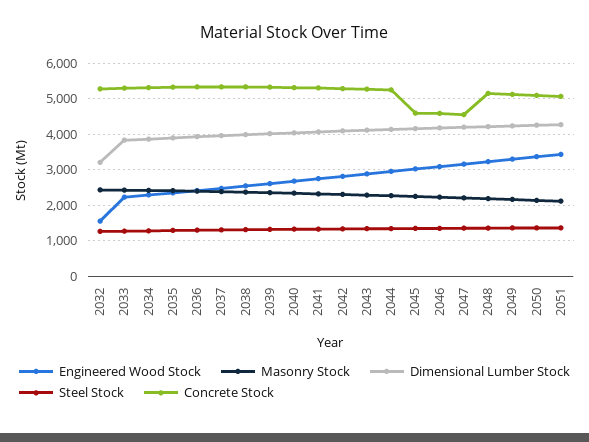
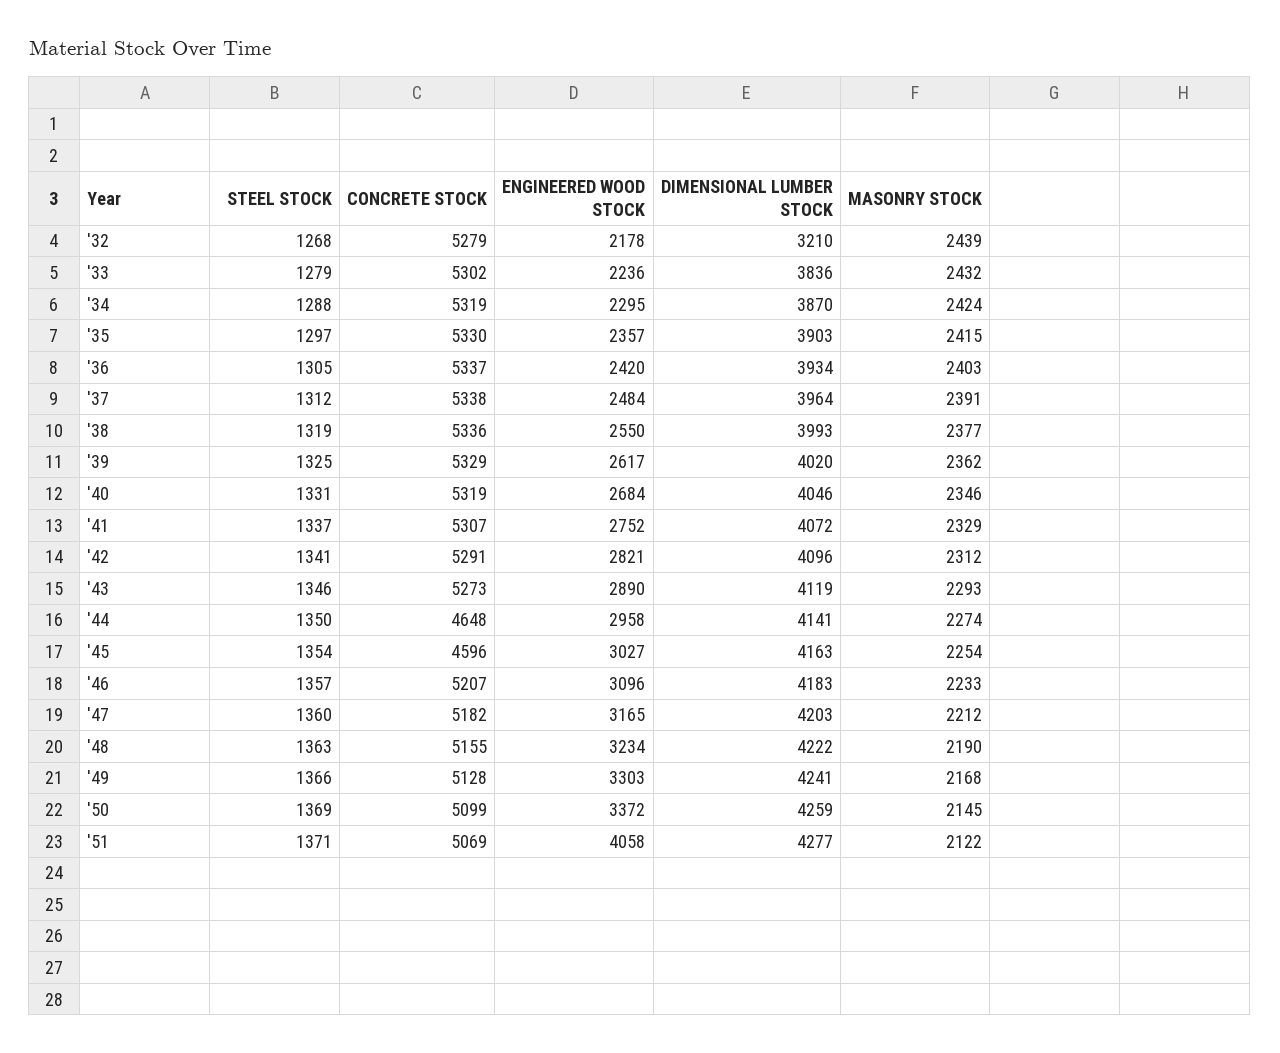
  {
    "Engineered Wood Stock": {
-     "2032": 1600,
+     "2032": 2178,
      "2033": 2236,
      "2034": 2295,
      "2035": 2357,
      "2036": 2420,
      "2037": 2484,
      "2038": 2550,
      "2039": 2617,
      "2040": 2684,
      "2041": 2752,
      "2042": 2821,
      "2043": 2890,
      "2044": 2958,
      "2045": 3027,
      "2046": 3096,
      "2047": 3165,
      "2048": 3234,
      "2049": 3303,
      "2050": 3372,
-     "2051": 3400
+     "2051": 4058
    },
    "Masonry Stock": {
      "2032": 2439,
      "2033": 2432,
      "2034": 2424,
      "2035": 2415,
      "2036": 2403,
      "2037": 2391,
      "2038": 2377,
      "2039": 2362,
      "2040": 2346,
      "2041": 2329,
      "2042": 2312,
      "2043": 2293,
      "2044": 2274,
      "2045": 2254,
      "2046": 2233,
      "2047": 2212,
      "2048": 2190,
      "2049": 2168,
      "2050": 2145,
      "2051": 2122
    },
    "Dimensional Lumber Stock": {
      "2032": 3210,
      "2033": 3836,
      "2034": 3870,
      "2035": 3903,
      "2036": 3934,
      "2037": 3964,
      "2038": 3993,
      "2039": 4020,
      "2040": 4046,
      "2041": 4072,
      "2042": 4096,
      "2043": 4119,
      "2044": 4141,
      "2045": 4163,
      "2046": 4183,
      "2047": 4203,
      "2048": 4222,
      "2049": 4241,
      "2050": 4259,
      "2051": 4277
    },
    "Steel Stock": {
      "2032": 1268,
      "2033": 1279,
      "2034": 1288,
      "2035": 1297,
      "2036": 1305,
      "2037": 1312,
      "2038": 1319,
      "2039": 1325,
      "2040": 1331,
      "2041": 1337,
      "2042": 1341,
      "2043": 1346,
      "2044": 1350,
      "2045": 1354,
      "2046": 1357,
      "2047": 1360,
      "2048": 1363,
      "2049": 1366,
      "2050": 1369,
      "2051": 1371
    },
    "Concrete Stock": {
      "2032": 5279,
      "2033": 5302,
      "2034": 5319,
      "2035": 5330,
      "2036": 5337,
      "2037": 5338,
      "2038": 5336,
      "2039": 5329,
      "2040": 5319,
      "2041": 5307,
      "2042": 5291,
      "2043": 5273,
-     "2044": 5200,
+     "2044": 4648,
      "2045": 4596,
-     "2046": 4600,
+     "2046": 5207,
-     "2047": 4600,
+     "2047": 5182,
      "2048": 5155,
      "2049": 5128,
      "2050": 5099,
      "2051": 5069
    }
  }

